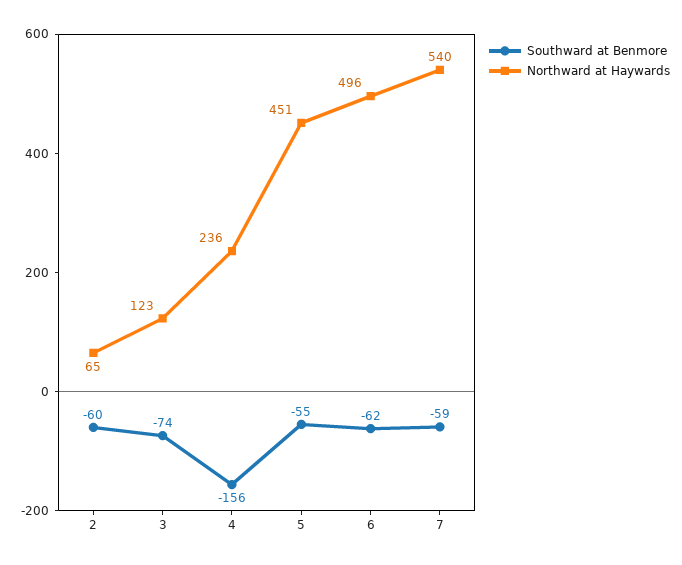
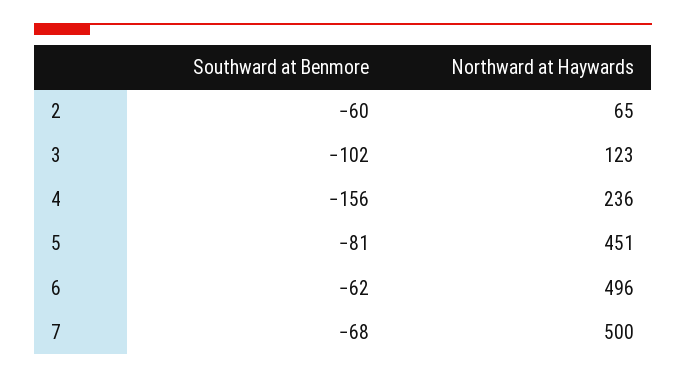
  {
    "Southward at Benmore": {
      "2": -60,
-     "3": -74,
+     "3": -102,
      "4": -156,
-     "5": -55,
+     "5": -81,
      "6": -62,
-     "7": -59
+     "7": -68
    },
    "Northward at Haywards": {
      "2": 65,
      "3": 123,
      "4": 236,
      "5": 451,
      "6": 496,
-     "7": 540
+     "7": 500
    }
  }

